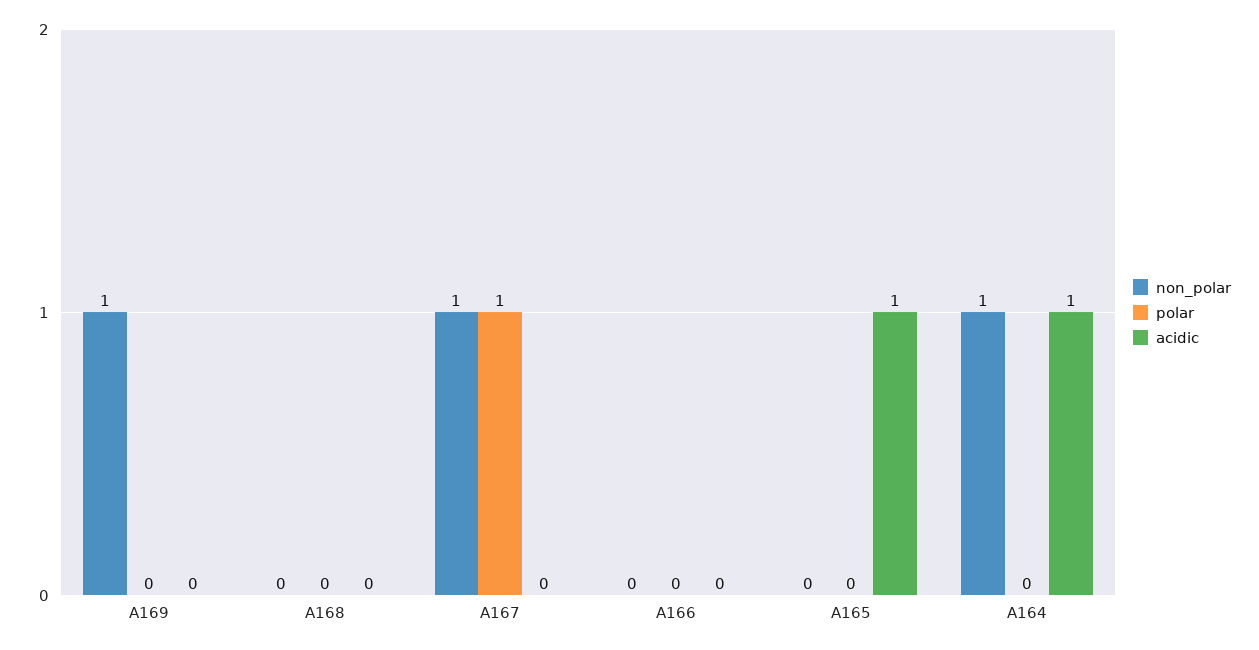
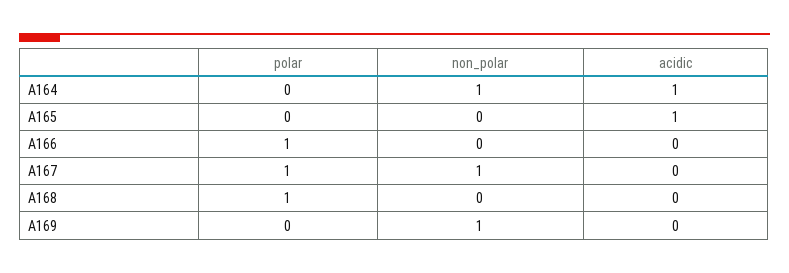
  {
    "non_polar": {
      "A169": 1,
      "A168": 0,
      "A167": 1,
      "A166": 0,
      "A165": 0,
      "A164": 1
    },
    "polar": {
      "A169": 0,
-     "A168": 0,
+     "A168": 1,
      "A167": 1,
-     "A166": 0,
+     "A166": 1,
      "A165": 0,
      "A164": 0
    },
    "acidic": {
      "A169": 0,
      "A168": 0,
      "A167": 0,
      "A166": 0,
      "A165": 1,
      "A164": 1
    }
  }

